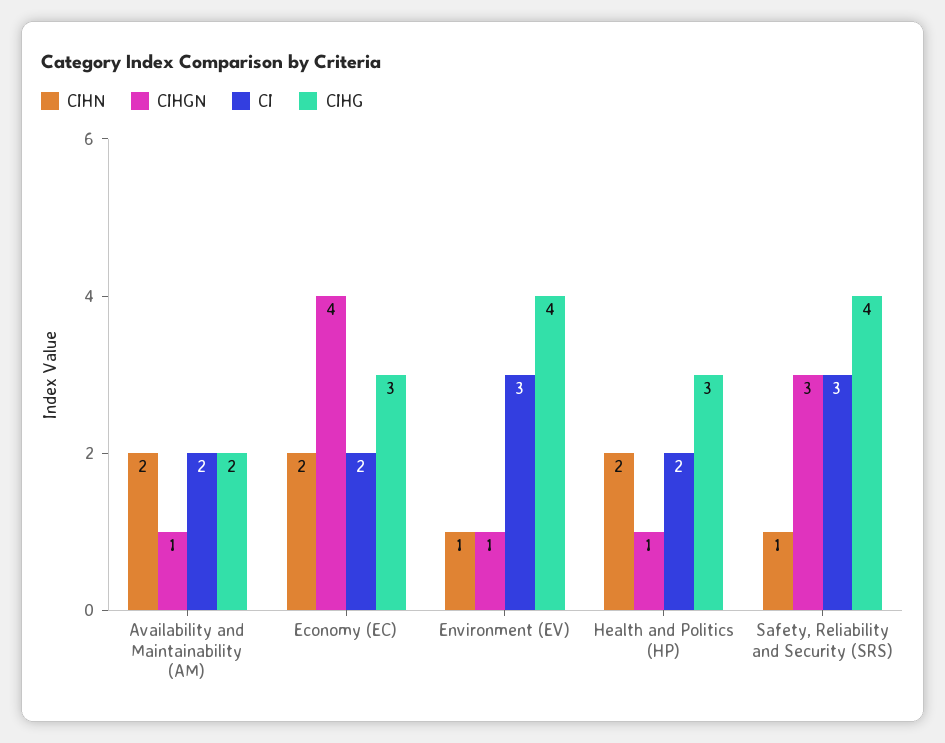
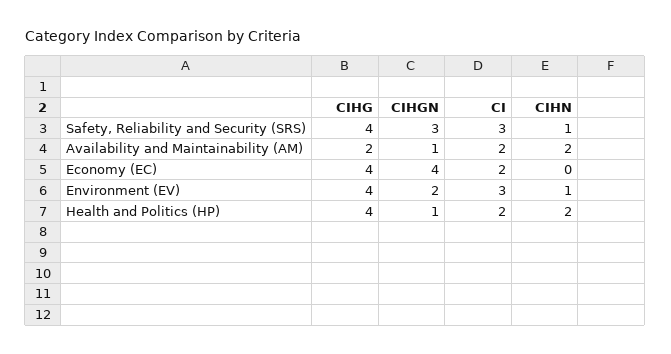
  {
    "CIHN": {
      "Availability and Maintainability (AM)": 2,
-     "Economy (EC)": 2,
+     "Economy (EC)": 0,
      "Environment (EV)": 1,
      "Health and Politics (HP)": 2,
      "Safety, Reliability and Security (SRS)": 1
    },
    "CIHGN": {
      "Availability and Maintainability (AM)": 1,
      "Economy (EC)": 4,
-     "Environment (EV)": 1,
+     "Environment (EV)": 2,
      "Health and Politics (HP)": 1,
      "Safety, Reliability and Security (SRS)": 3
    },
    "CI": {
      "Availability and Maintainability (AM)": 2,
      "Economy (EC)": 2,
      "Environment (EV)": 3,
      "Health and Politics (HP)": 2,
      "Safety, Reliability and Security (SRS)": 3
    },
    "CIHG": {
      "Availability and Maintainability (AM)": 2,
-     "Economy (EC)": 3,
+     "Economy (EC)": 4,
      "Environment (EV)": 4,
-     "Health and Politics (HP)": 3,
+     "Health and Politics (HP)": 4,
      "Safety, Reliability and Security (SRS)": 4
    }
  }

